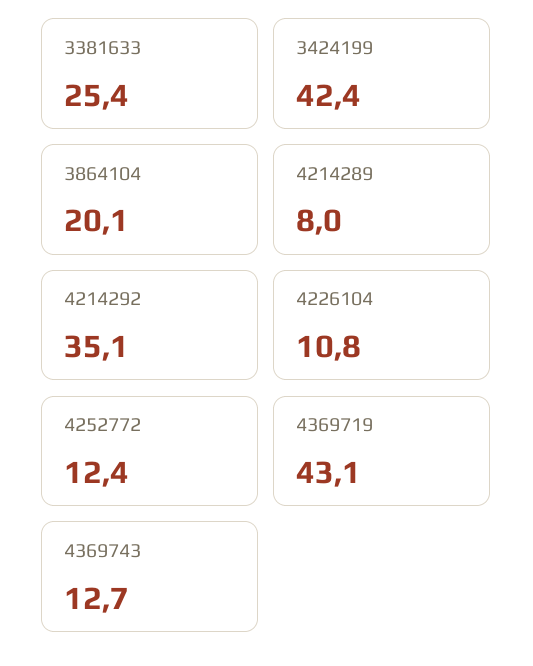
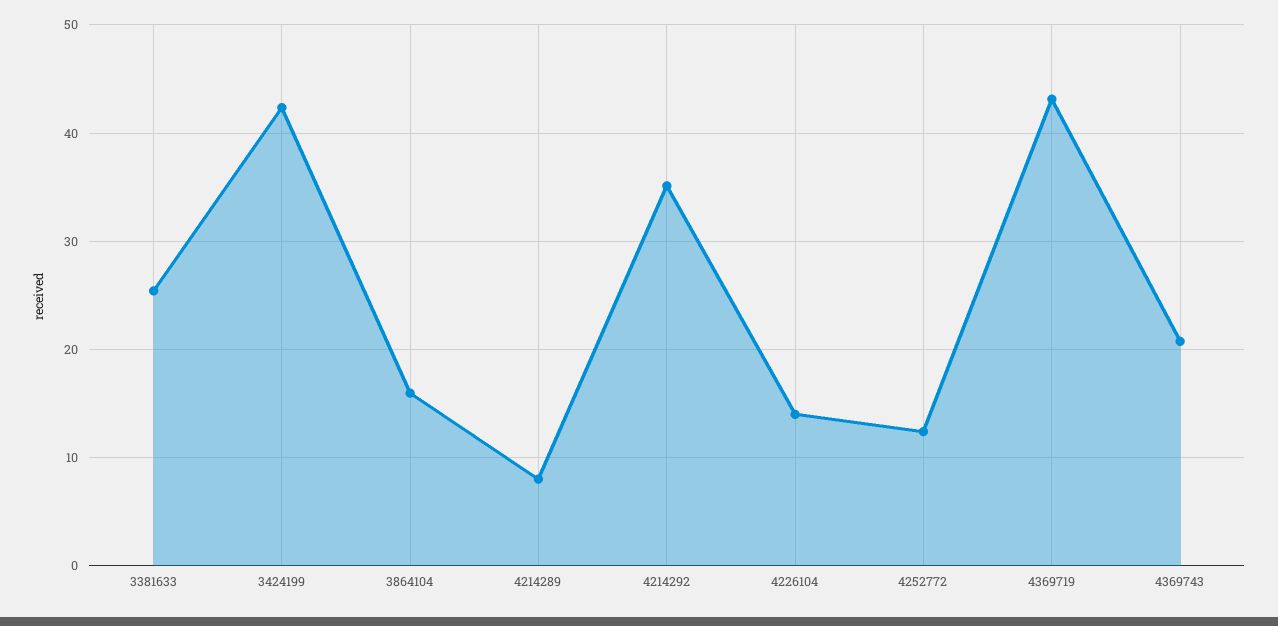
  {
    "3381633": 25.4,
    "3424199": 42.4,
-   "3864104": 20.1,
+   "3864104": 16,
    "4214289": 8,
    "4214292": 35.1,
-   "4226104": 10.8,
+   "4226104": 14,
    "4252772": 12.4,
    "4369719": 43.1,
-   "4369743": 12.7
+   "4369743": 21
  }

